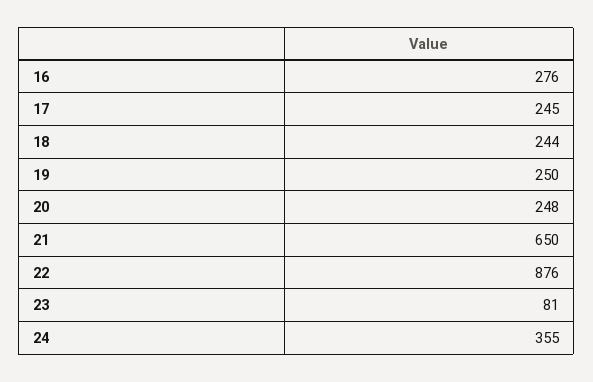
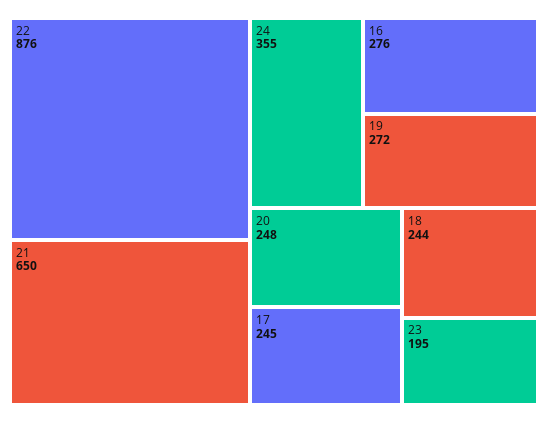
  {
    "16": 276,
    "17": 245,
    "18": 244,
-   "19": 250,
+   "19": 272,
    "20": 248,
    "21": 650,
    "22": 876,
-   "23": 81,
+   "23": 195,
    "24": 355
  }

